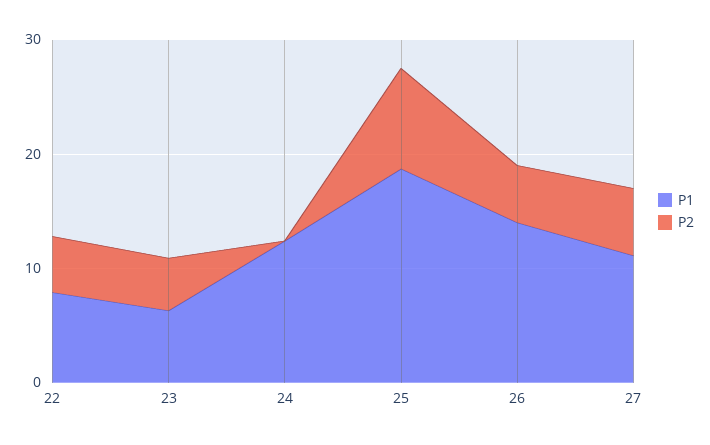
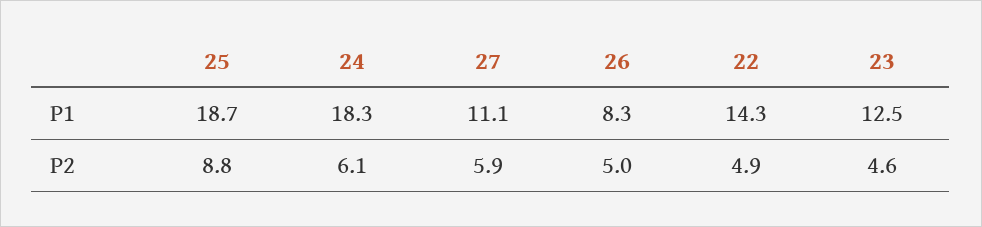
  {
    "P1": {
-     "22": 8,
+     "22": 14.3,
-     "23": 6,
+     "23": 12.5,
-     "24": 12,
+     "24": 18.3,
      "25": 18.7,
-     "26": 14,
+     "26": 8.3,
      "27": 11.1
    },
    "P2": {
      "22": 4.9,
      "23": 4.6,
-     "24": 0,
+     "24": 6.1,
      "25": 8.8,
      "26": 5,
      "27": 5.9
    }
  }

